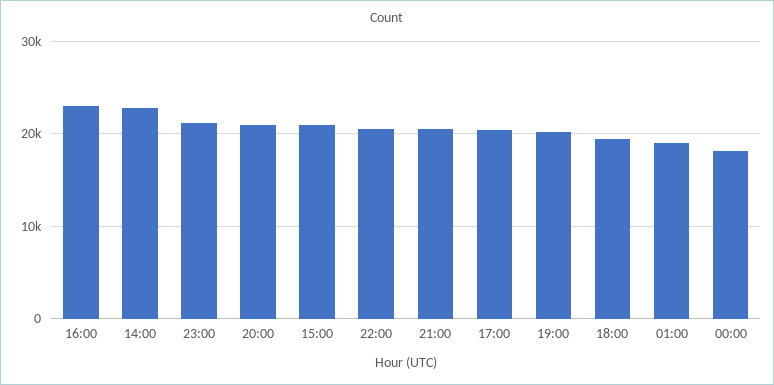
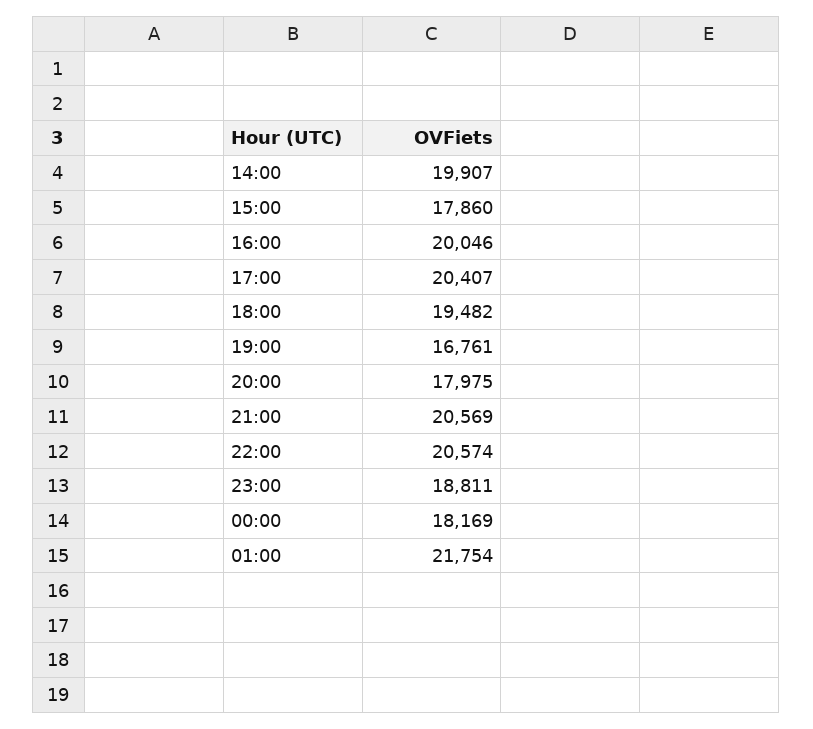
  {
-   "16:00": 23000,
+   "16:00": 20046,
-   "14:00": 23000,
+   "14:00": 19907,
-   "23:00": 21000,
+   "23:00": 18811,
-   "20:00": 21000,
+   "20:00": 17975,
-   "15:00": 21000,
+   "15:00": 17860,
    "22:00": 20574,
    "21:00": 20569,
    "17:00": 20407,
-   "19:00": 20000,
+   "19:00": 16761,
    "18:00": 19482,
-   "01:00": 19000,
+   "01:00": 21754,
    "00:00": 18169
  }

